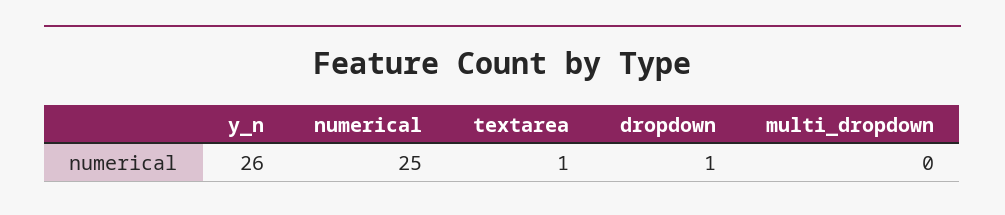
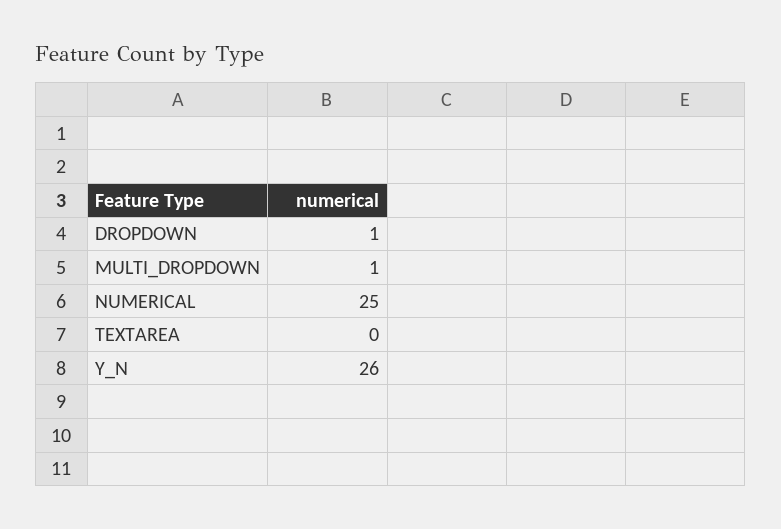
  {
    "y_n": 26,
    "numerical": 25,
-   "textarea": 1,
+   "textarea": 0,
    "dropdown": 1,
-   "multi_dropdown": 0
+   "multi_dropdown": 1
  }

